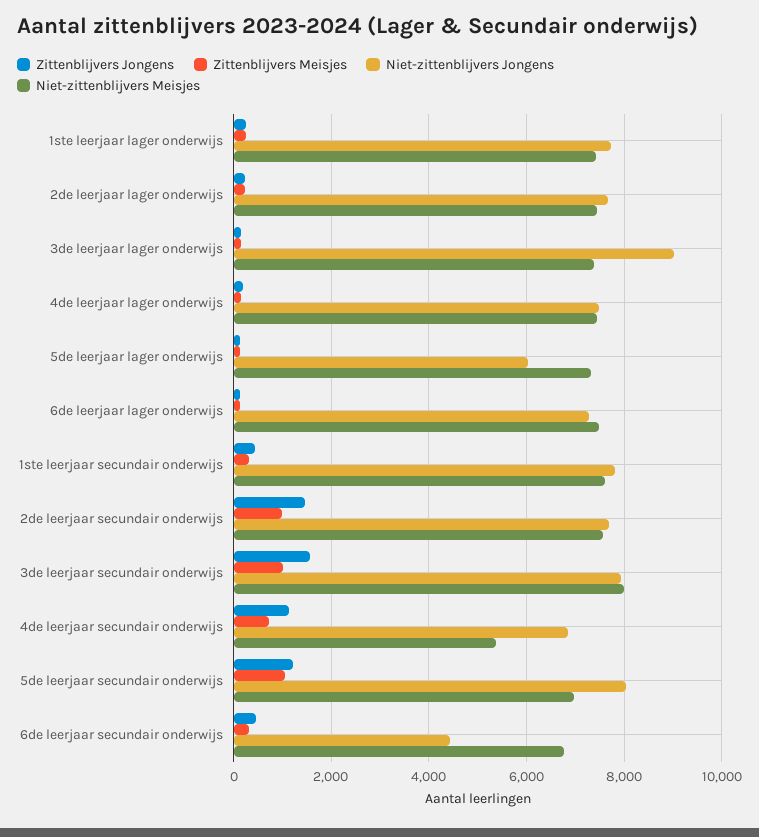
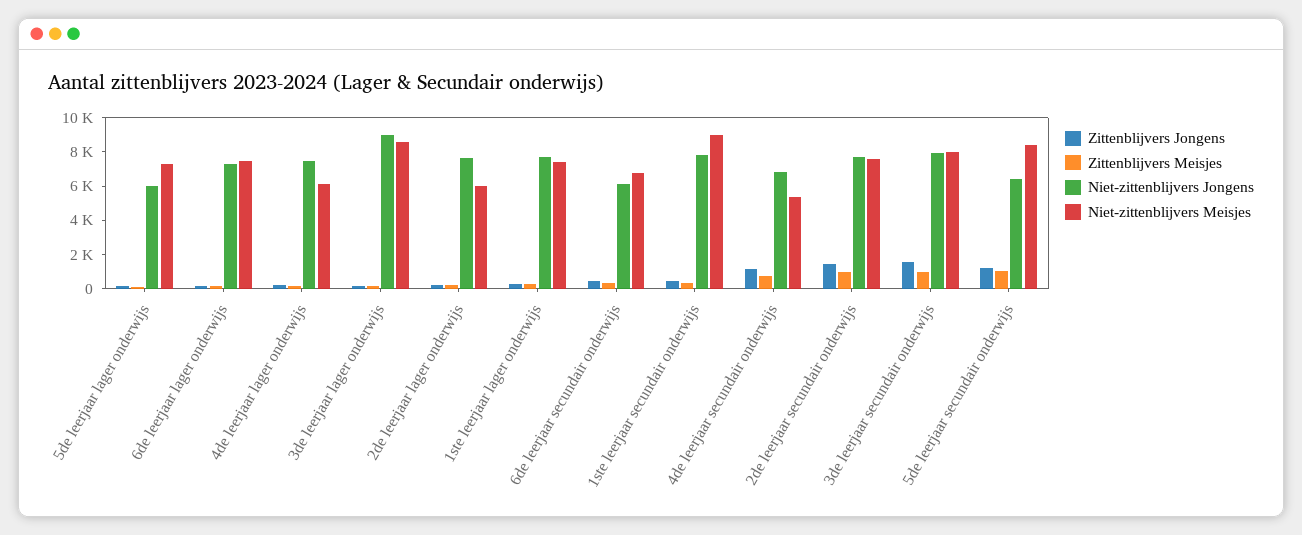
  {
    "Zittenblijvers Jongens": {
      "1ste leerjaar lager onderwijs": 200,
      "2de leerjaar lager onderwijs": 200,
      "3de leerjaar lager onderwijs": 200,
      "4de leerjaar lager onderwijs": 200,
      "5de leerjaar lager onderwijs": 200,
      "6de leerjaar lager onderwijs": 200,
      "1ste leerjaar secundair onderwijs": 400,
      "2de leerjaar secundair onderwijs": 1400,
      "3de leerjaar secundair onderwijs": 1600,
      "4de leerjaar secundair onderwijs": 1200,
      "5de leerjaar secundair onderwijs": 1200,
      "6de leerjaar secundair onderwijs": 400
    },
    "Zittenblijvers Meisjes": {
      "1ste leerjaar lager onderwijs": 200,
      "2de leerjaar lager onderwijs": 200,
      "3de leerjaar lager onderwijs": 200,
      "4de leerjaar lager onderwijs": 200,
      "5de leerjaar lager onderwijs": 200,
      "6de leerjaar lager onderwijs": 200,
      "1ste leerjaar secundair onderwijs": 400,
      "2de leerjaar secundair onderwijs": 1000,
      "3de leerjaar secundair onderwijs": 1000,
      "4de leerjaar secundair onderwijs": 800,
      "5de leerjaar secundair onderwijs": 1000,
      "6de leerjaar secundair onderwijs": 400
    },
    "Niet-zittenblijvers Jongens": {
      "1ste leerjaar lager onderwijs": 7800,
      "2de leerjaar lager onderwijs": 7600,
      "3de leerjaar lager onderwijs": 9000,
      "4de leerjaar lager onderwijs": 7400,
      "5de leerjaar lager onderwijs": 6000,
      "6de leerjaar lager onderwijs": 7200,
      "1ste leerjaar secundair onderwijs": 7800,
      "2de leerjaar secundair onderwijs": 7600,
      "3de leerjaar secundair onderwijs": 8000,
      "4de leerjaar secundair onderwijs": 6800,
-     "5de leerjaar secundair onderwijs": 8000,
+     "5de leerjaar secundair onderwijs": 6500,
-     "6de leerjaar secundair onderwijs": 4400
+     "6de leerjaar secundair onderwijs": 6000
    },
    "Niet-zittenblijvers Meisjes": {
      "1ste leerjaar lager onderwijs": 7400,
-     "2de leerjaar lager onderwijs": 7400,
+     "2de leerjaar lager onderwijs": 6000,
-     "3de leerjaar lager onderwijs": 7400,
+     "3de leerjaar lager onderwijs": 8500,
-     "4de leerjaar lager onderwijs": 7400,
+     "4de leerjaar lager onderwijs": 6000,
      "5de leerjaar lager onderwijs": 7400,
      "6de leerjaar lager onderwijs": 7400,
-     "1ste leerjaar secundair onderwijs": 7600,
+     "1ste leerjaar secundair onderwijs": 9000,
      "2de leerjaar secundair onderwijs": 7600,
      "3de leerjaar secundair onderwijs": 8000,
      "4de leerjaar secundair onderwijs": 5400,
-     "5de leerjaar secundair onderwijs": 7000,
+     "5de leerjaar secundair onderwijs": 8500,
      "6de leerjaar secundair onderwijs": 6800
    }
  }

